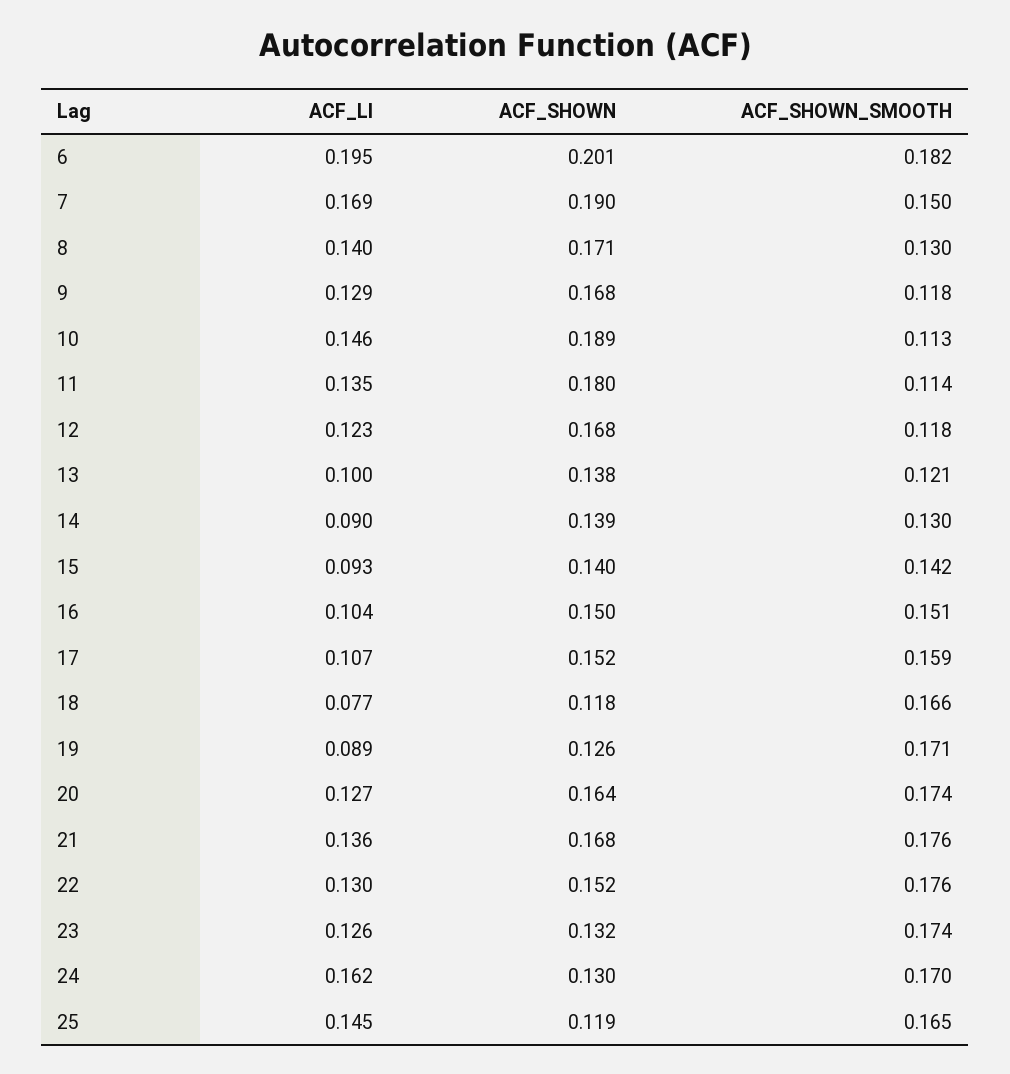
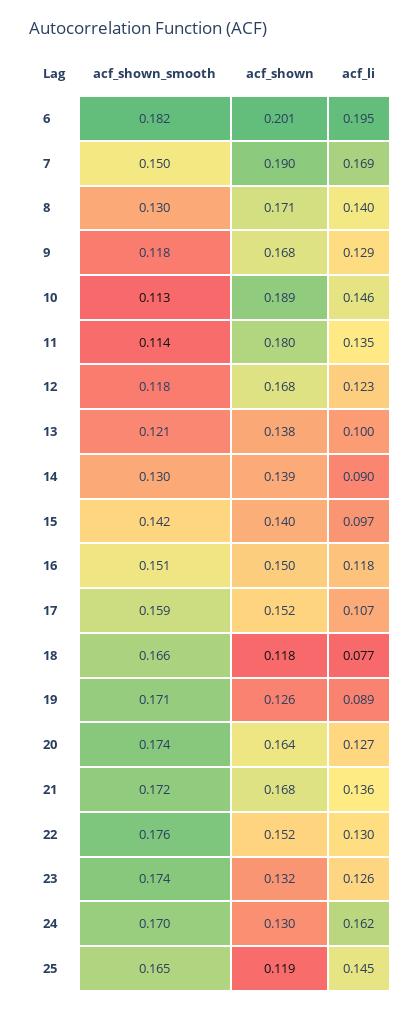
  {
    "ACF_LI": {
      "6": 0.195,
      "7": 0.169,
      "8": 0.14,
      "9": 0.129,
      "10": 0.146,
      "11": 0.135,
      "12": 0.123,
      "13": 0.1,
      "14": 0.09,
-     "15": 0.093,
+     "15": 0.097,
-     "16": 0.104,
+     "16": 0.118,
      "17": 0.107,
      "18": 0.077,
      "19": 0.089,
      "20": 0.127,
      "21": 0.136,
      "22": 0.13,
      "23": 0.126,
      "24": 0.162,
      "25": 0.145
    },
    "ACF_SHOWN": {
      "6": 0.201,
      "7": 0.19,
      "8": 0.171,
      "9": 0.168,
      "10": 0.189,
      "11": 0.18,
      "12": 0.168,
      "13": 0.138,
      "14": 0.139,
      "15": 0.14,
      "16": 0.15,
      "17": 0.152,
      "18": 0.118,
      "19": 0.126,
      "20": 0.164,
      "21": 0.168,
      "22": 0.152,
      "23": 0.132,
      "24": 0.13,
      "25": 0.119
    },
    "ACF_SHOWN_SMOOTH": {
      "6": 0.182,
      "7": 0.15,
      "8": 0.13,
      "9": 0.118,
      "10": 0.113,
      "11": 0.114,
      "12": 0.118,
      "13": 0.121,
      "14": 0.13,
      "15": 0.142,
      "16": 0.151,
      "17": 0.159,
      "18": 0.166,
      "19": 0.171,
      "20": 0.174,
-     "21": 0.176,
+     "21": 0.172,
      "22": 0.176,
      "23": 0.174,
      "24": 0.17,
      "25": 0.165
    }
  }

